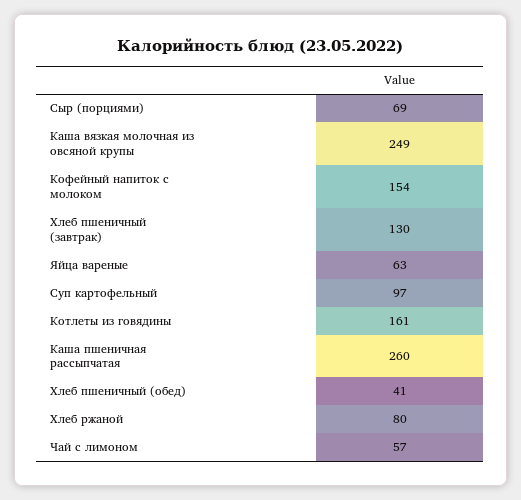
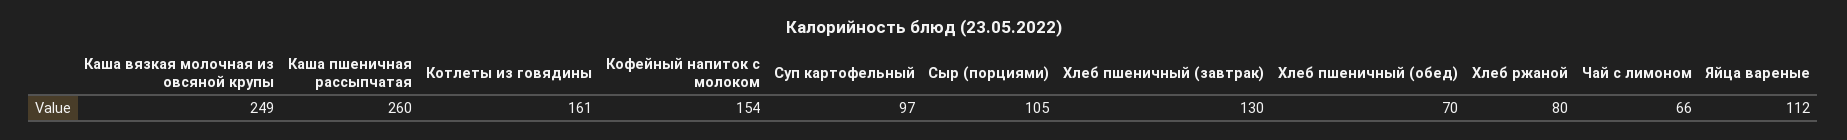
  {
-   "Сыр (порциями)": 69,
+   "Сыр (порциями)": 105,
    "Каша вязкая молочная из овсяной крупы": 249,
    "Кофейный напиток с молоком": 154,
    "Хлеб пшеничный (завтрак)": 130,
-   "Яйца вареные": 63,
+   "Яйца вареные": 112,
    "Суп картофельный": 97,
    "Котлеты из говядины": 161,
    "Каша пшеничная рассыпчатая": 260,
-   "Хлеб пшеничный (обед)": 41,
+   "Хлеб пшеничный (обед)": 70,
    "Хлеб ржаной": 80,
-   "Чай с лимоном": 57
+   "Чай с лимоном": 66
  }

